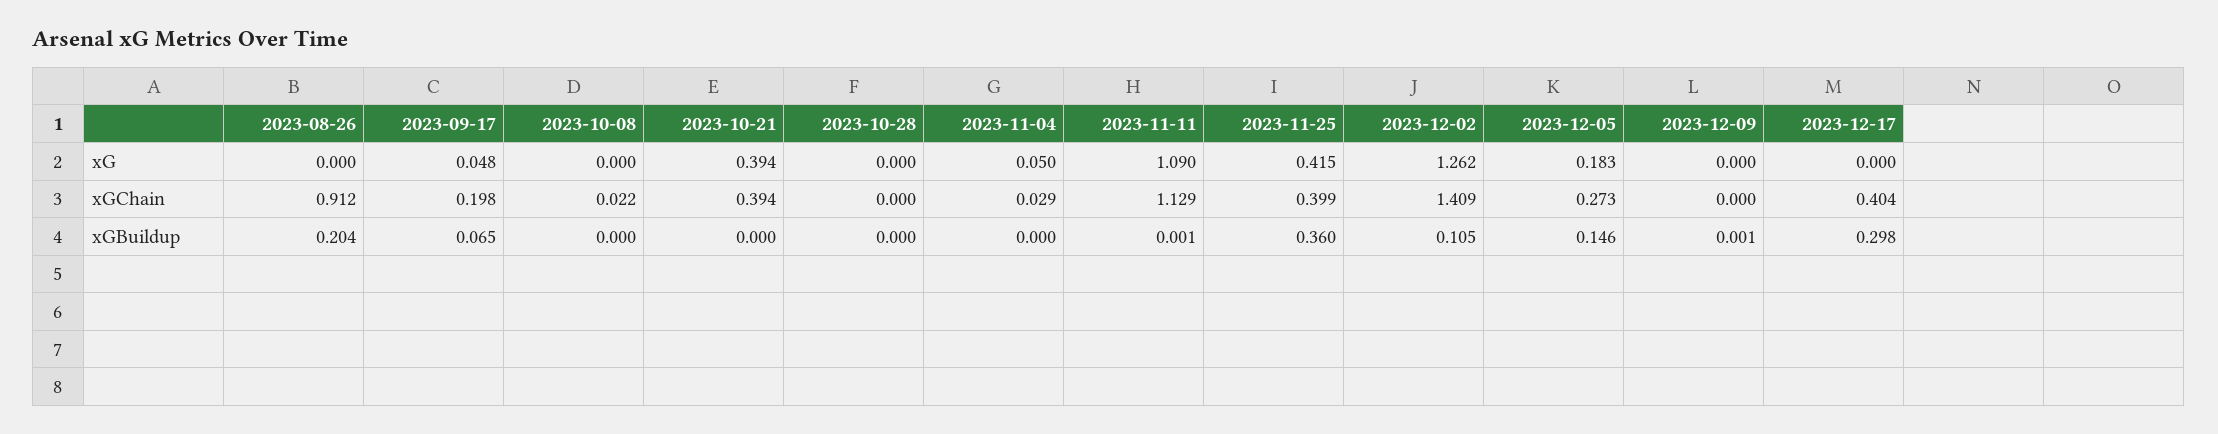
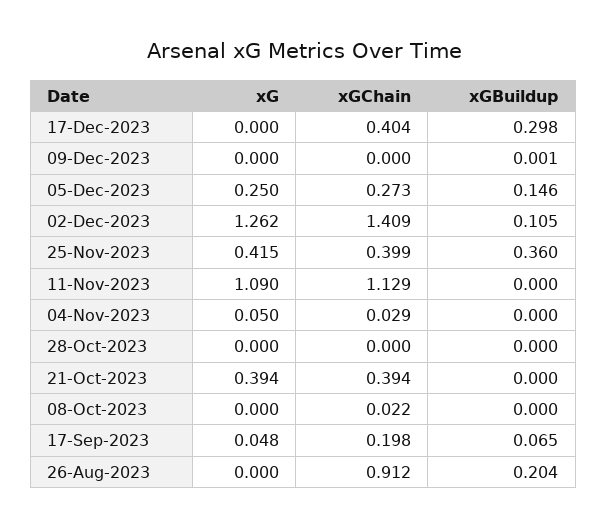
  {
    "2023-08-26": {
      "xG": 0,
      "xGChain": 0.912,
      "xGBuildup": 0.204
    },
    "2023-09-17": {
      "xG": 0.048,
      "xGChain": 0.198,
      "xGBuildup": 0.065
    },
    "2023-10-08": {
      "xG": 0,
      "xGChain": 0.022,
      "xGBuildup": 0
    },
    "2023-10-21": {
      "xG": 0.394,
      "xGChain": 0.394,
      "xGBuildup": 0
    },
    "2023-10-28": {
      "xG": 0,
      "xGChain": 0,
      "xGBuildup": 0
    },
    "2023-11-04": {
      "xG": 0.05,
      "xGChain": 0.029,
      "xGBuildup": 0
    },
    "2023-11-11": {
      "xG": 1.09,
      "xGChain": 1.129,
-     "xGBuildup": 0.001
+     "xGBuildup": 0
    },
    "2023-11-25": {
      "xG": 0.415,
      "xGChain": 0.399,
      "xGBuildup": 0.36
    },
    "2023-12-02": {
      "xG": 1.262,
      "xGChain": 1.409,
      "xGBuildup": 0.105
    },
    "2023-12-05": {
-     "xG": 0.183,
+     "xG": 0.25,
      "xGChain": 0.273,
      "xGBuildup": 0.146
    },
    "2023-12-09": {
      "xG": 0,
      "xGChain": 0,
      "xGBuildup": 0.001
    },
    "2023-12-17": {
      "xG": 0,
      "xGChain": 0.404,
      "xGBuildup": 0.298
    }
  }

